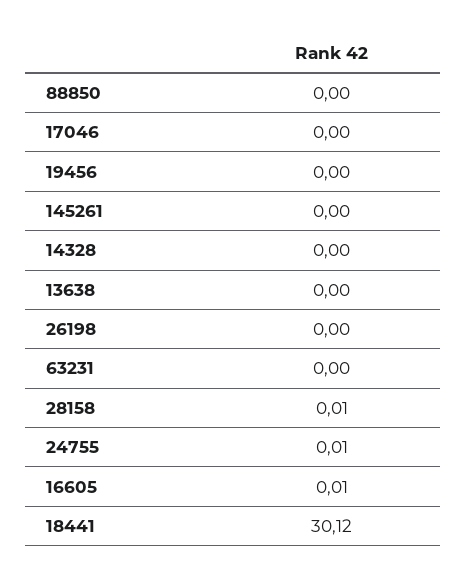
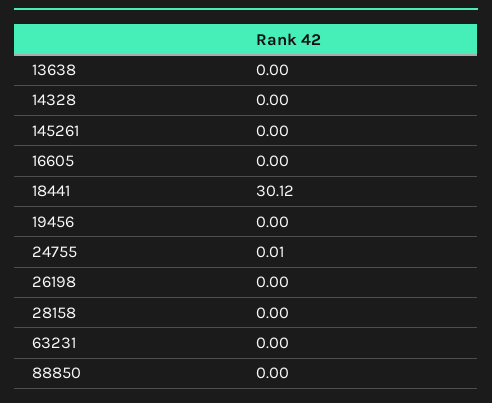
  {
    "88850": 0,
-   "17046": 0,
    "19456": 0,
    "145261": 0,
    "14328": 0,
    "13638": 0,
    "26198": 0,
    "63231": 0,
-   "28158": 0.01,
+   "28158": 0,
    "24755": 0.01,
-   "16605": 0.01,
+   "16605": 0,
    "18441": 30.12
  }

